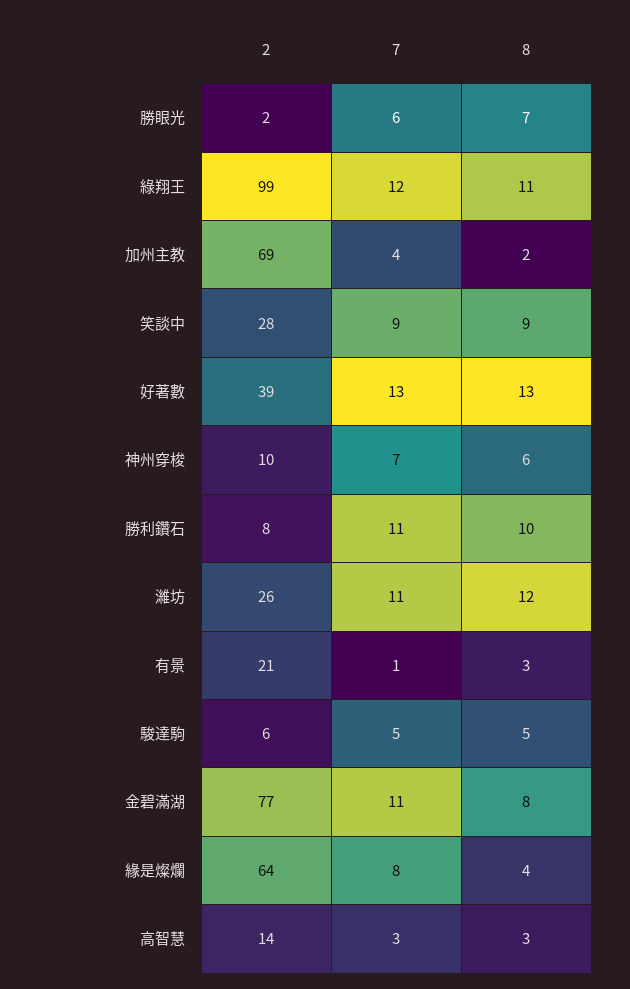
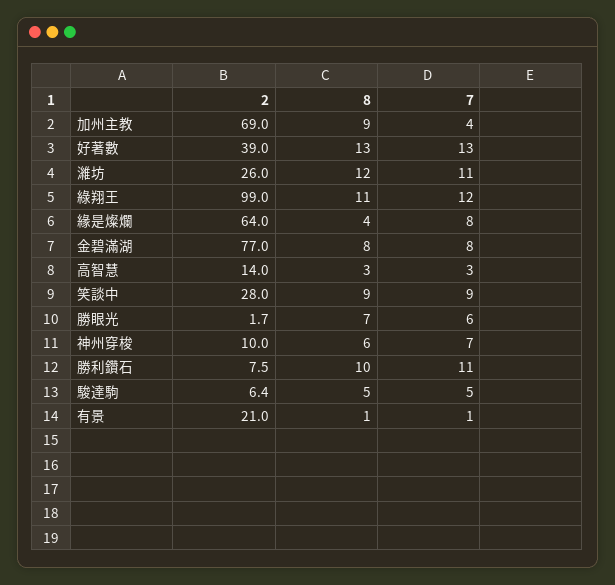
  {
    "2": {
      "勝眼光": 1.7,
      "綠翔王": 99,
      "加州主教": 69,
      "笑談中": 28,
      "好著數": 39,
      "神州穿梭": 10,
      "勝利鑽石": 7.5,
      "濰坊": 26,
      "有景": 21,
      "駿達駒": 6.4,
      "金碧滿湖": 77,
      "緣是燦爛": 64,
      "高智慧": 14
    },
    "7": {
      "勝眼光": 6,
      "綠翔王": 12,
      "加州主教": 4,
      "笑談中": 9,
      "好著數": 13,
      "神州穿梭": 7,
      "勝利鑽石": 11,
      "濰坊": 11,
      "有景": 1,
      "駿達駒": 5,
-     "金碧滿湖": 11,
+     "金碧滿湖": 8,
      "緣是燦爛": 8,
      "高智慧": 3
    },
    "8": {
      "勝眼光": 7,
      "綠翔王": 11,
-     "加州主教": 2,
+     "加州主教": 9,
      "笑談中": 9,
      "好著數": 13,
      "神州穿梭": 6,
      "勝利鑽石": 10,
      "濰坊": 12,
-     "有景": 3,
+     "有景": 1,
      "駿達駒": 5,
      "金碧滿湖": 8,
      "緣是燦爛": 4,
      "高智慧": 3
    }
  }

